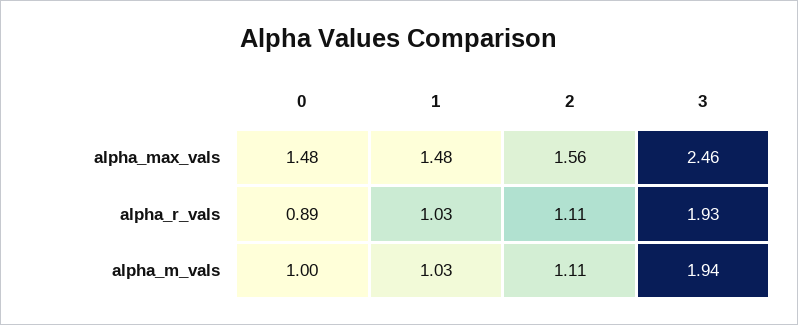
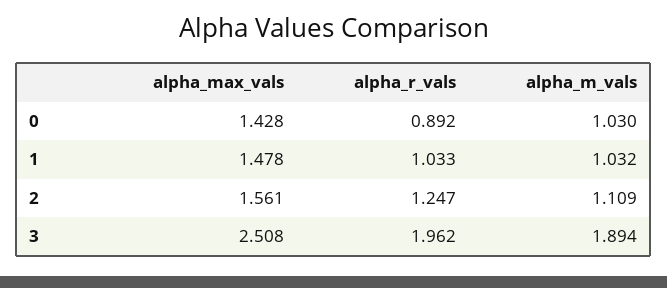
  {
    "0": {
-     "alpha_max_vals": 1.48,
+     "alpha_max_vals": 1.428,
      "alpha_r_vals": 0.892,
-     "alpha_m_vals": 1
+     "alpha_m_vals": 1.03
    },
    "1": {
      "alpha_max_vals": 1.478,
      "alpha_r_vals": 1.033,
      "alpha_m_vals": 1.032
    },
    "2": {
      "alpha_max_vals": 1.561,
-     "alpha_r_vals": 1.11,
+     "alpha_r_vals": 1.247,
      "alpha_m_vals": 1.109
    },
    "3": {
-     "alpha_max_vals": 2.46,
+     "alpha_max_vals": 2.508,
-     "alpha_r_vals": 1.93,
+     "alpha_r_vals": 1.962,
-     "alpha_m_vals": 1.94
+     "alpha_m_vals": 1.894
    }
  }

